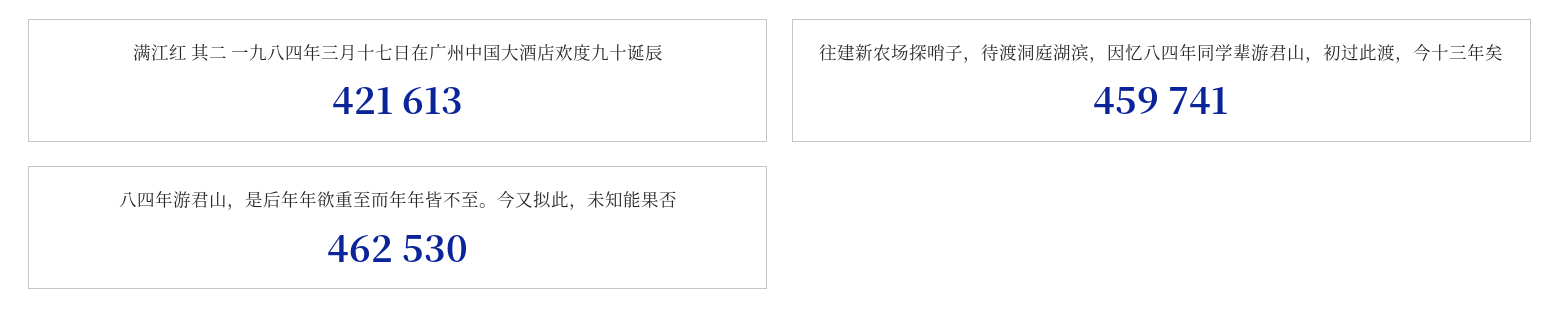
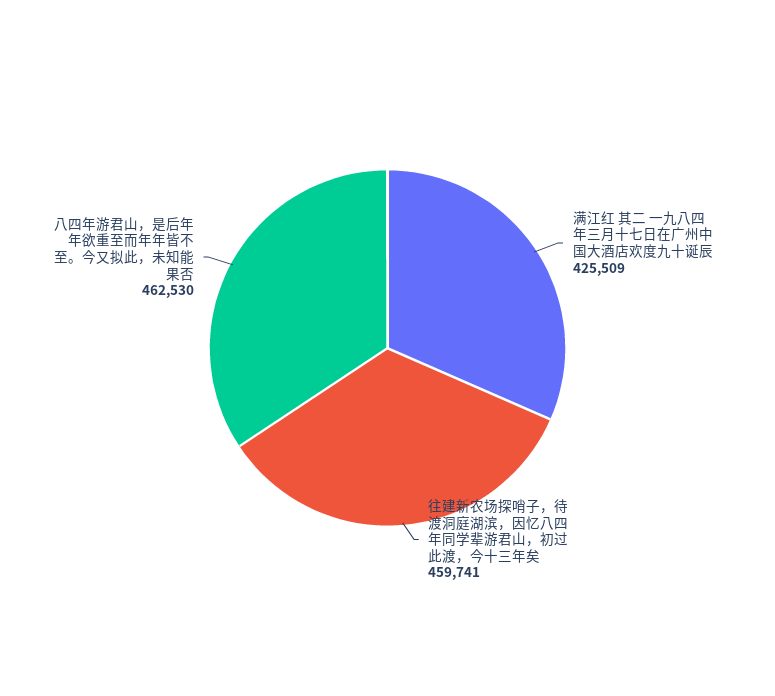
  {
-   "满江红 其二 一九八四年三月十七日在广州中国大酒店欢度九十诞辰": 421613,
+   "满江红 其二 一九八四年三月十七日在广州中国大酒店欢度九十诞辰": 425509,
    "往建新农场探哨子，待渡洞庭湖滨，因忆八四年同学辈游君山，初过此渡，今十三年矣": 459741,
    "八四年游君山，是后年年欲重至而年年皆不至。今又拟此，未知能果否": 462530
  }

